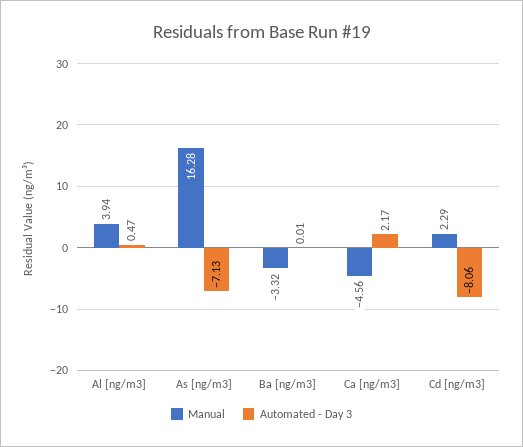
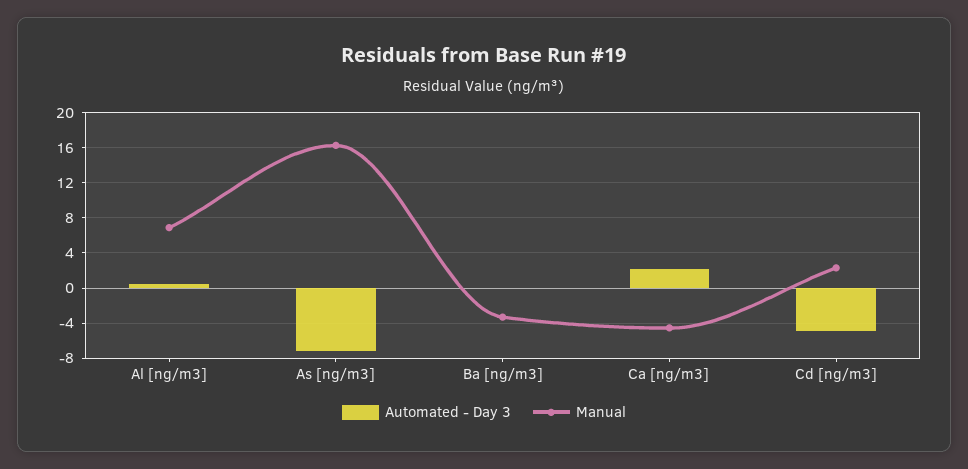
  {
    "Manual": {
-     "Al [ng/m3]": 3.94,
+     "Al [ng/m3]": 7,
      "As [ng/m3]": 16.28,
      "Ba [ng/m3]": -3.32,
      "Ca [ng/m3]": -4.56,
      "Cd [ng/m3]": 2.29
    },
    "Automated - Day 3": {
      "Al [ng/m3]": 0.47,
      "As [ng/m3]": -7.13,
      "Ba [ng/m3]": 0.01,
      "Ca [ng/m3]": 2.17,
-     "Cd [ng/m3]": -8.06
+     "Cd [ng/m3]": -5
    }
  }

